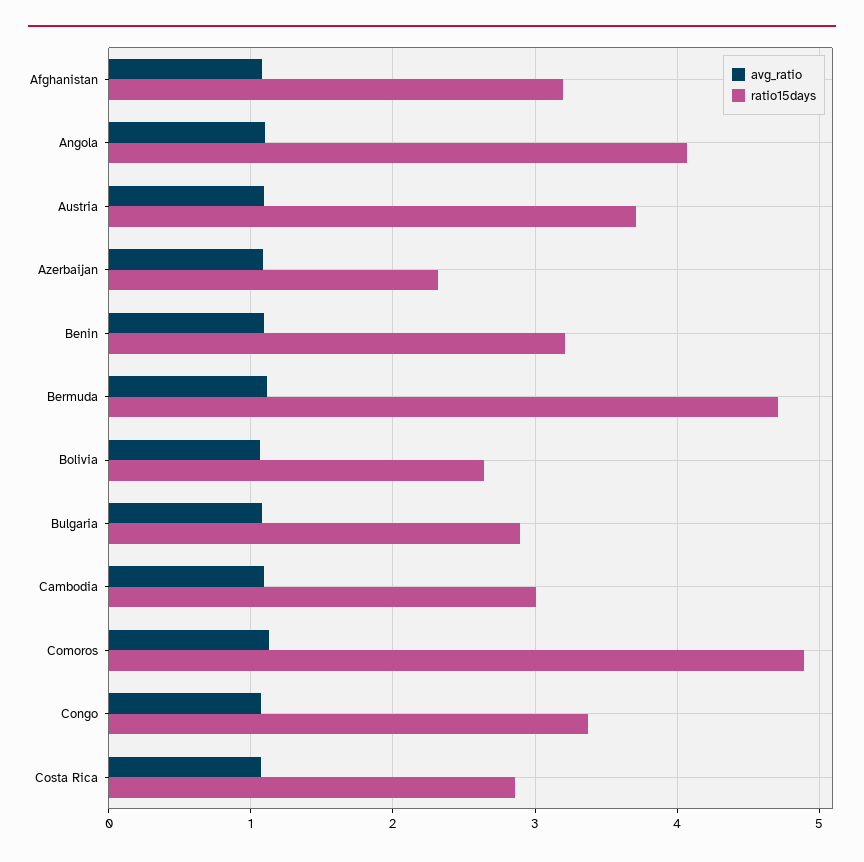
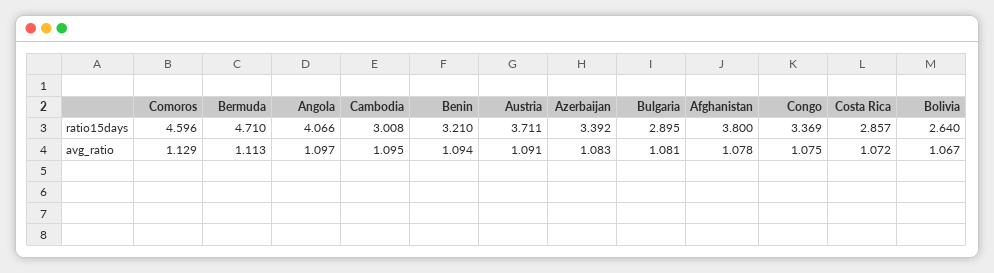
  {
    "avg_ratio": {
      "Afghanistan": 1.078,
      "Angola": 1.097,
      "Austria": 1.091,
      "Azerbaijan": 1.083,
      "Benin": 1.094,
      "Bermuda": 1.113,
      "Bolivia": 1.067,
      "Bulgaria": 1.081,
      "Cambodia": 1.095,
      "Comoros": 1.129,
      "Congo": 1.075,
      "Costa Rica": 1.072
    },
    "ratio15days": {
-     "Afghanistan": 3.2,
+     "Afghanistan": 3.8,
      "Angola": 4.066,
      "Austria": 3.711,
-     "Azerbaijan": 2.3,
+     "Azerbaijan": 3.392,
      "Benin": 3.21,
      "Bermuda": 4.71,
      "Bolivia": 2.64,
      "Bulgaria": 2.895,
      "Cambodia": 3.008,
-     "Comoros": 4.9,
+     "Comoros": 4.596,
      "Congo": 3.369,
      "Costa Rica": 2.857
    }
  }

